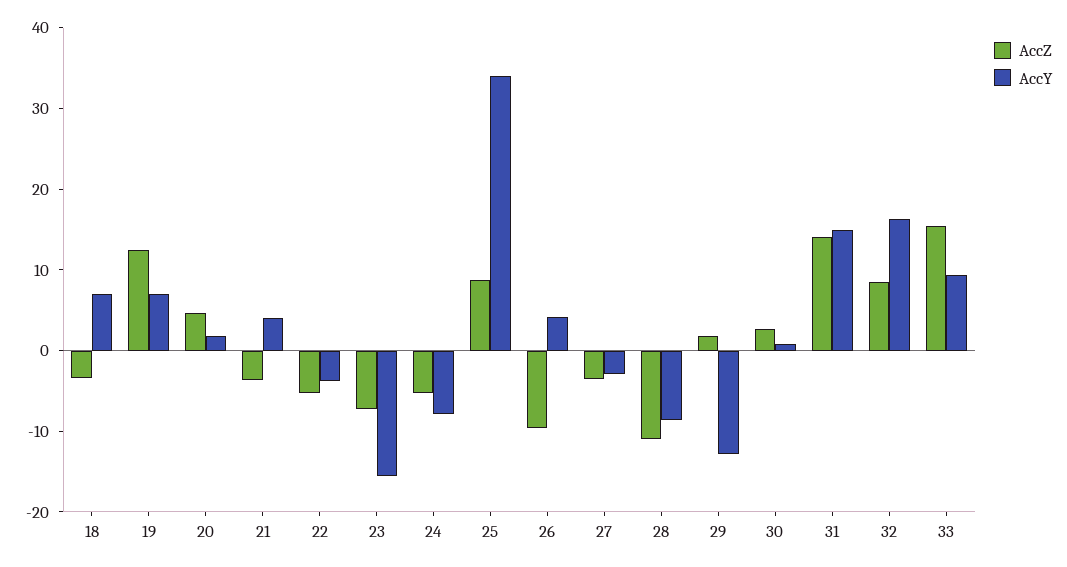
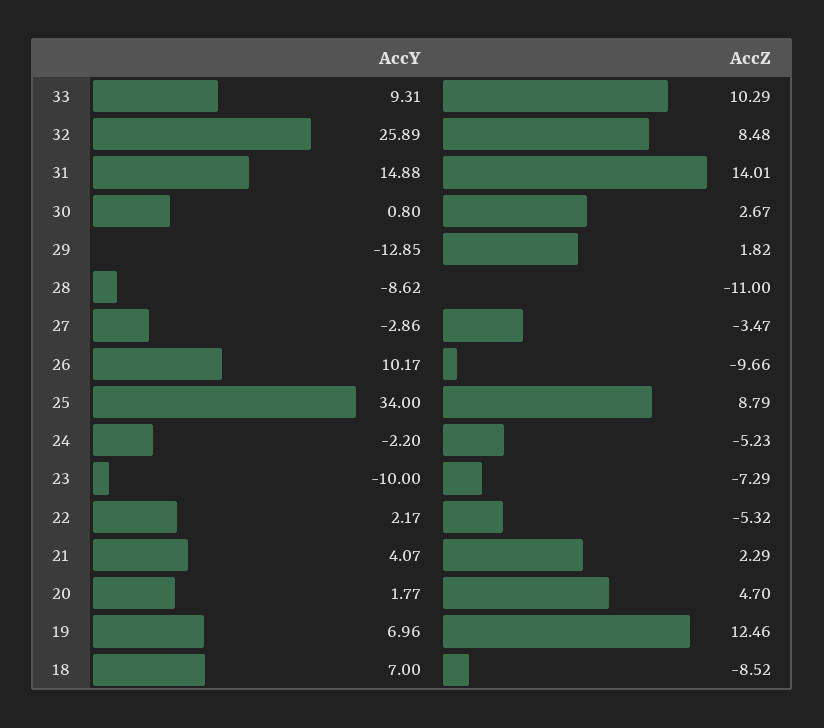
  {
    "AccZ": {
-     "18": -4,
+     "18": -8.52,
      "19": 12.46,
      "20": 4.7,
-     "21": -4,
+     "21": 2.29,
      "22": -5.32,
      "23": -7.29,
      "24": -5.23,
      "25": 8.79,
      "26": -9.66,
      "27": -3.47,
      "28": -11,
      "29": 1.82,
      "30": 2.67,
      "31": 14.01,
      "32": 8.48,
-     "33": 16
+     "33": 10.29
    },
    "AccY": {
      "18": 7,
      "19": 6.96,
      "20": 1.77,
      "21": 4.07,
-     "22": -4,
+     "22": 2.17,
-     "23": -16,
+     "23": -10,
-     "24": -8,
+     "24": -2.2,
      "25": 34,
-     "26": 4,
+     "26": 10.17,
      "27": -2.86,
      "28": -8.62,
      "29": -12.85,
      "30": 0.8,
      "31": 14.88,
-     "32": 16,
+     "32": 25.89,
      "33": 9.31
    }
  }

